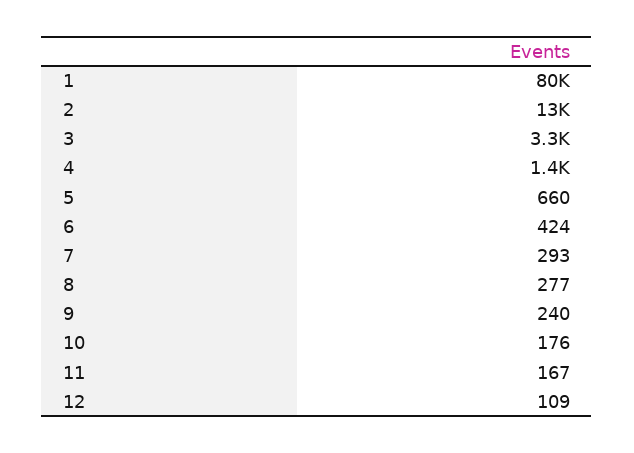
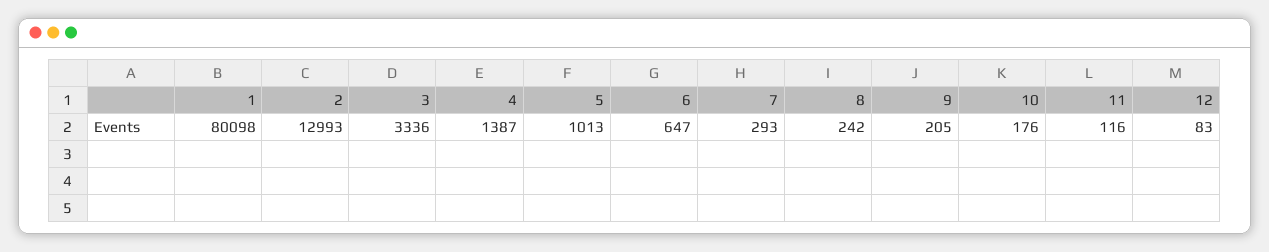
  {
    "1": 80098,
    "2": 12993,
    "3": 3336,
    "4": 1387,
-   "5": 660,
+   "5": 1013,
-   "6": 424,
+   "6": 647,
    "7": 293,
-   "8": 277,
+   "8": 242,
-   "9": 240,
+   "9": 205,
    "10": 176,
-   "11": 167,
+   "11": 116,
-   "12": 109
+   "12": 83
  }

